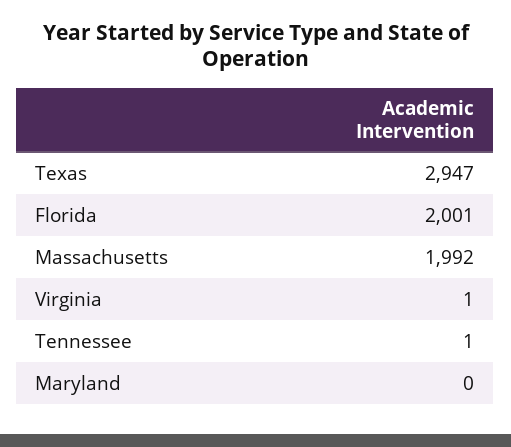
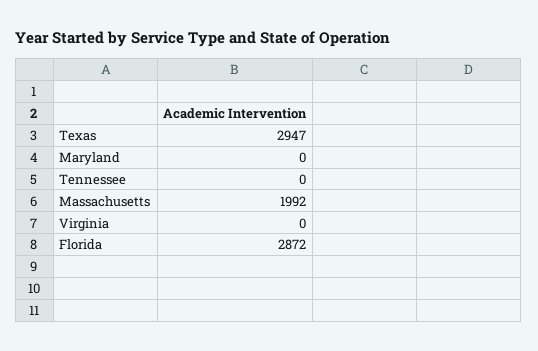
  {
    "Texas": 2947,
-   "Florida": 2001,
+   "Florida": 2872,
    "Massachusetts": 1992,
-   "Virginia": 1,
+   "Virginia": 0,
-   "Tennessee": 1,
+   "Tennessee": 0,
    "Maryland": 0
  }

